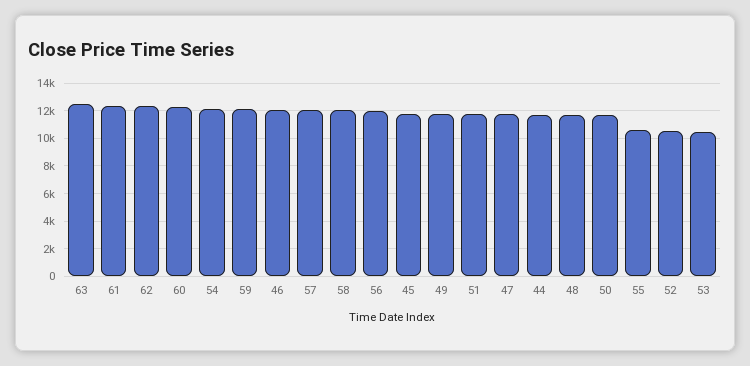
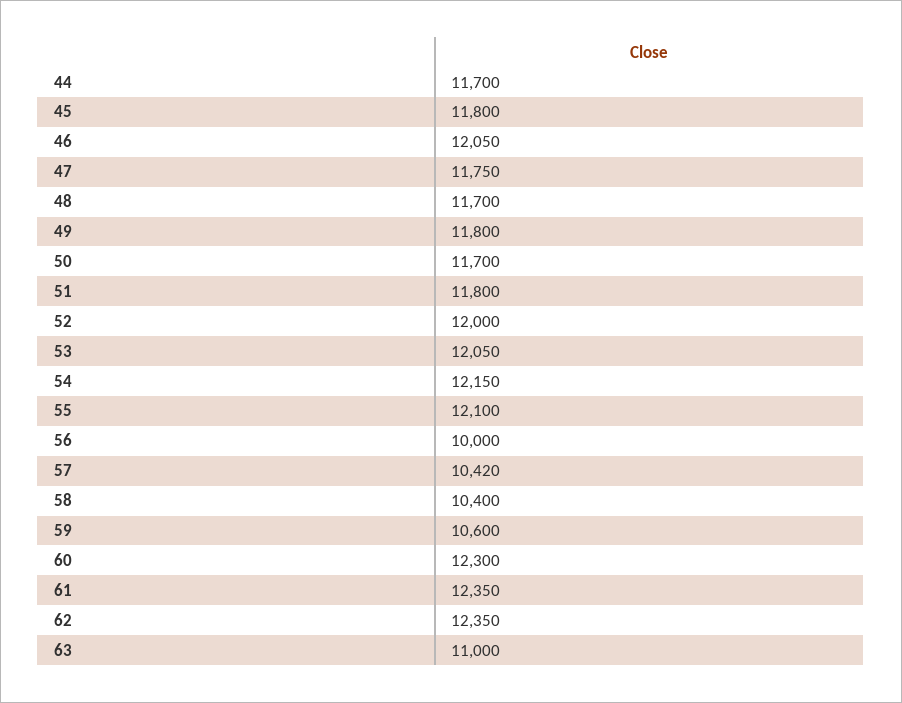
  {
-   "63": 12500,
+   "63": 11000,
    "61": 12350,
    "62": 12350,
    "60": 12300,
    "54": 12150,
-   "59": 12000,
+   "59": 10600,
    "46": 12050,
-   "57": 12000,
+   "57": 10420,
-   "58": 12000,
+   "58": 10400,
-   "56": 12000,
+   "56": 10000,
    "45": 11800,
    "49": 11800,
    "51": 11800,
    "47": 11750,
    "44": 11700,
    "48": 11700,
    "50": 11700,
-   "55": 10500,
+   "55": 12100,
-   "52": 10500,
+   "52": 12000,
-   "53": 10500
+   "53": 12050
  }

